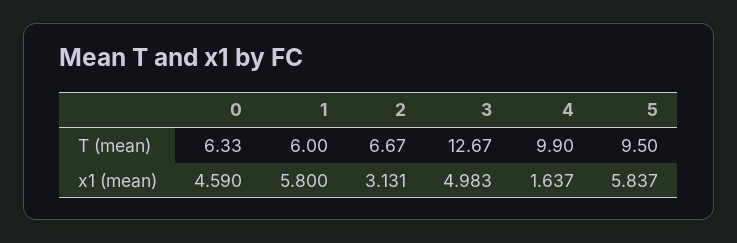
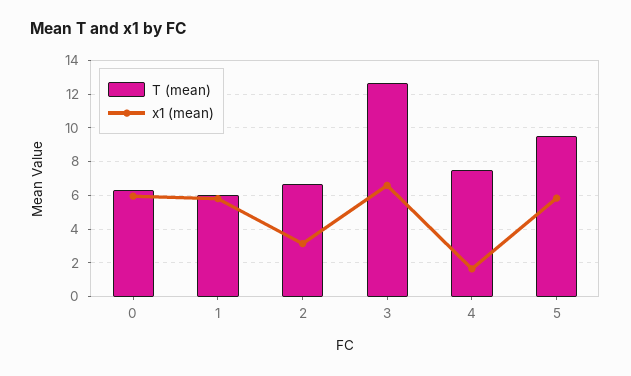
  {
    "T (mean)": {
      "0": 6.33,
      "1": 6,
      "2": 6.67,
      "3": 12.67,
-     "4": 9.9,
+     "4": 7.5,
      "5": 9.5
    },
    "x1 (mean)": {
-     "0": 4.59,
+     "0": 6,
      "1": 5.8,
      "2": 3.131,
-     "3": 4.983,
+     "3": 6.5,
      "4": 1.637,
      "5": 5.837
    }
  }

